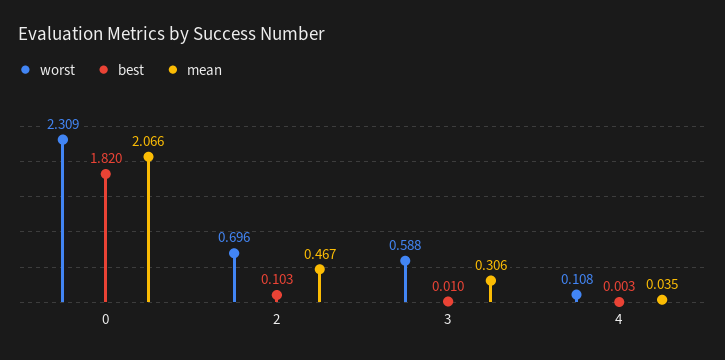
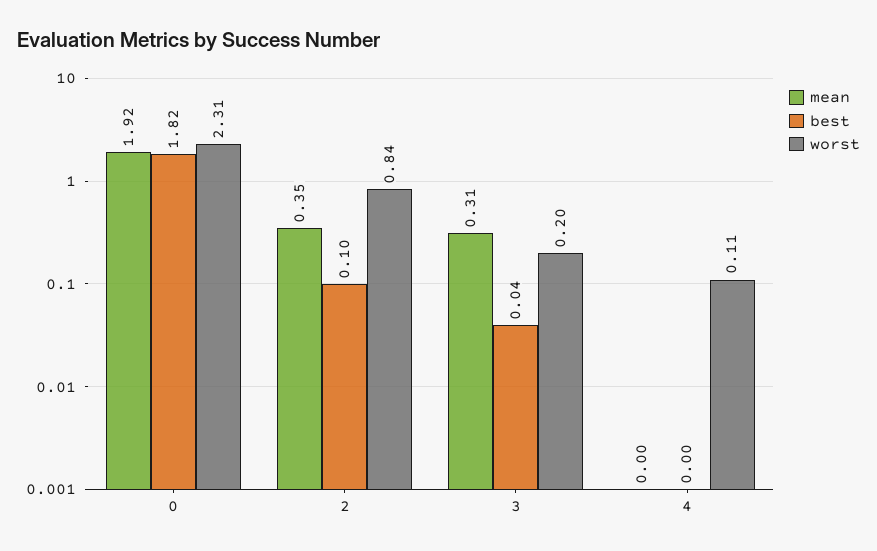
  {
    "worst": {
      "0": 2.309,
-     "2": 0.696,
+     "2": 0.84,
-     "3": 0.588,
+     "3": 0.2,
      "4": 0.108
    },
    "best": {
      "0": 1.82,
      "2": 0.103,
-     "3": 0.01,
+     "3": 0.04,
      "4": 0.003
    },
    "mean": {
-     "0": 2.066,
+     "0": 1.92,
-     "2": 0.467,
+     "2": 0.35,
      "3": 0.306,
-     "4": 0.035
+     "4": 0
    }
  }

